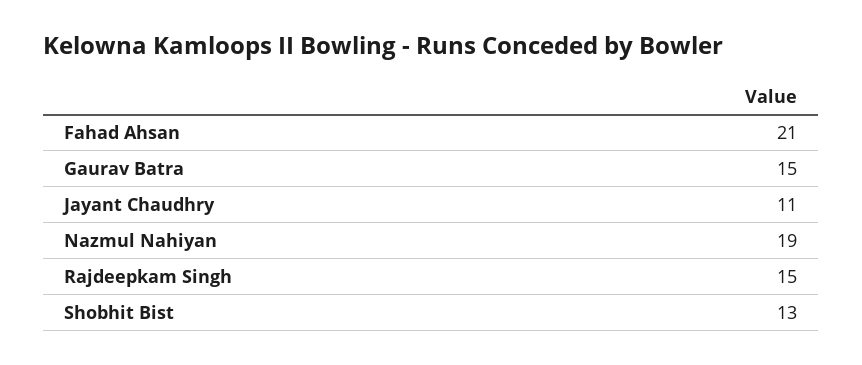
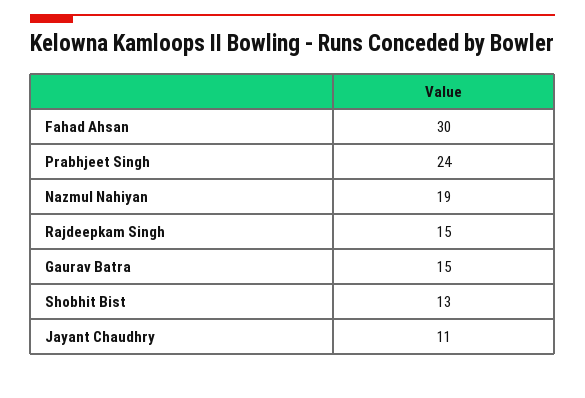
  {
-   "Fahad Ahsan": 21,
+   "Fahad Ahsan": 30,
    "Gaurav Batra": 15,
    "Jayant Chaudhry": 11,
    "Nazmul Nahiyan": 19,
    "Rajdeepkam Singh": 15,
-   "Shobhit Bist": 13
+   "Shobhit Bist": 13,
+   "Prabhjeet Singh": 24
  }

